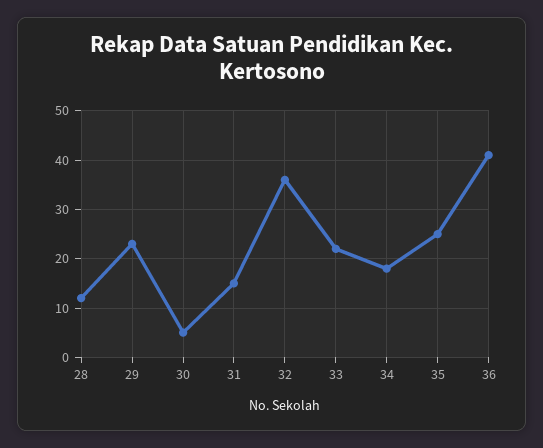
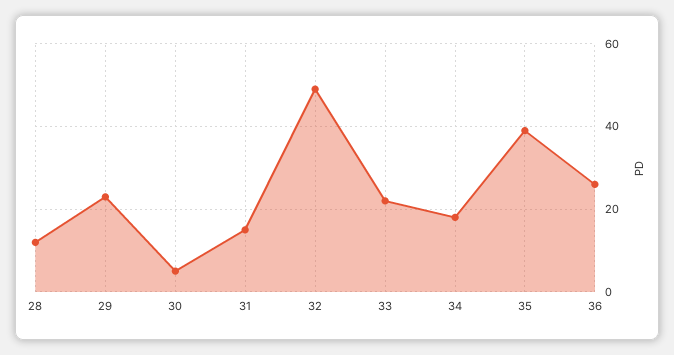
  {
    "28": 10,
    "29": 25,
    "30": 5,
    "31": 15,
-   "32": 35,
+   "32": 50,
    "33": 20,
    "34": 20,
-   "35": 25,
+   "35": 40,
-   "36": 40
+   "36": 25
  }

